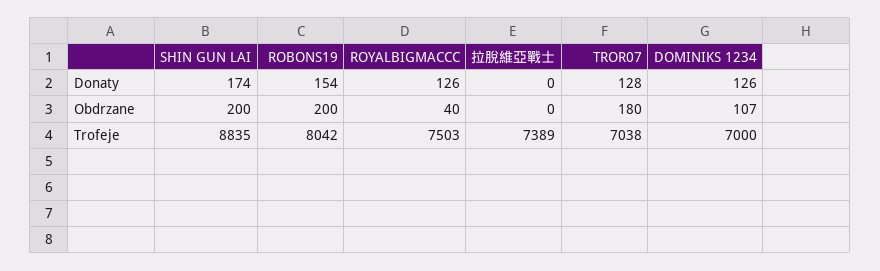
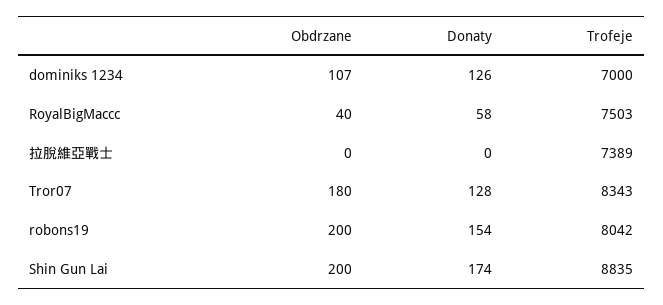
  {
    "SHIN GUN LAI": {
      "Donaty": 174,
      "Obdrzane": 200,
      "Trofeje": 8835
    },
    "ROBONS19": {
      "Donaty": 154,
      "Obdrzane": 200,
      "Trofeje": 8042
    },
    "ROYALBIGMACCC": {
-     "Donaty": 126,
+     "Donaty": 58,
      "Obdrzane": 40,
      "Trofeje": 7503
    },
    "拉脫維亞戰士": {
      "Donaty": 0,
      "Obdrzane": 0,
      "Trofeje": 7389
    },
    "TROR07": {
      "Donaty": 128,
      "Obdrzane": 180,
-     "Trofeje": 7038
+     "Trofeje": 8343
    },
    "DOMINIKS 1234": {
      "Donaty": 126,
      "Obdrzane": 107,
      "Trofeje": 7000
    }
  }

